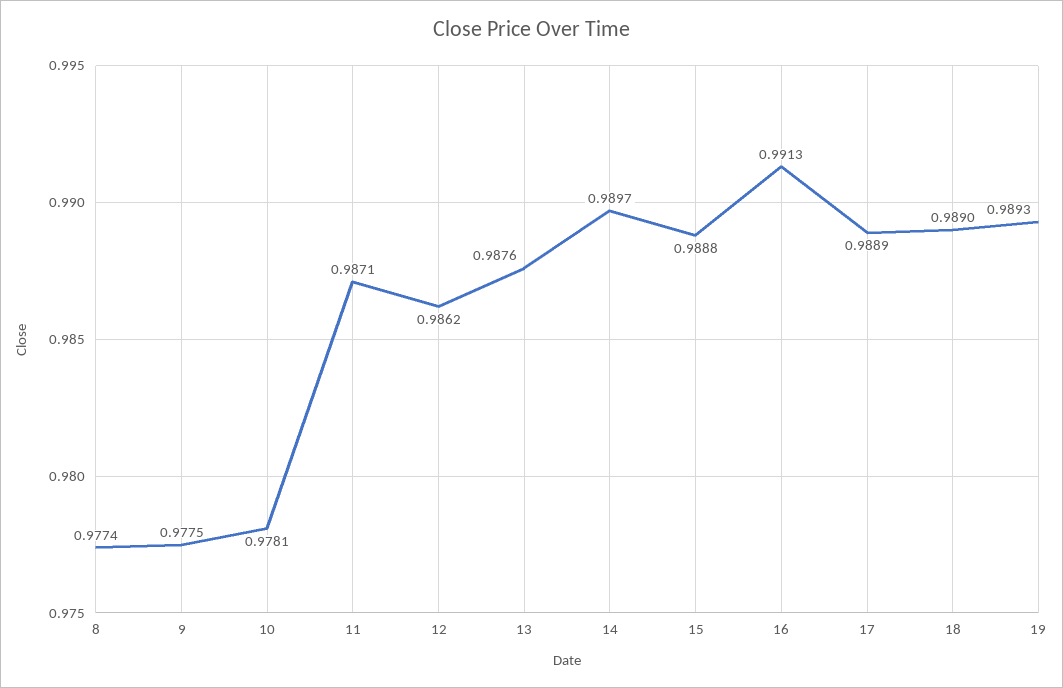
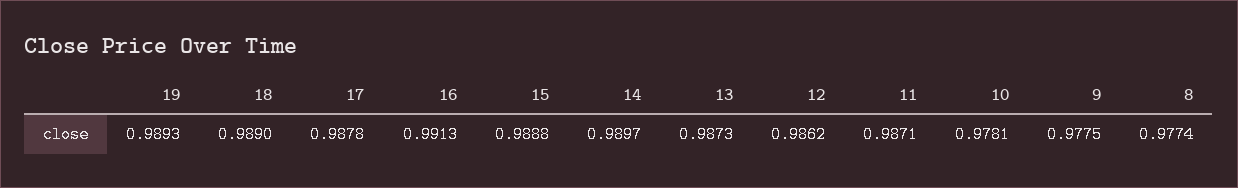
  {
    "8": 0.9774,
    "9": 0.9775,
    "10": 0.9781,
    "11": 0.9871,
    "12": 0.9862,
-   "13": 0.9876,
+   "13": 0.9873,
    "14": 0.9897,
    "15": 0.9888,
    "16": 0.9913,
-   "17": 0.9889,
+   "17": 0.9878,
    "18": 0.989,
    "19": 0.9893
  }

